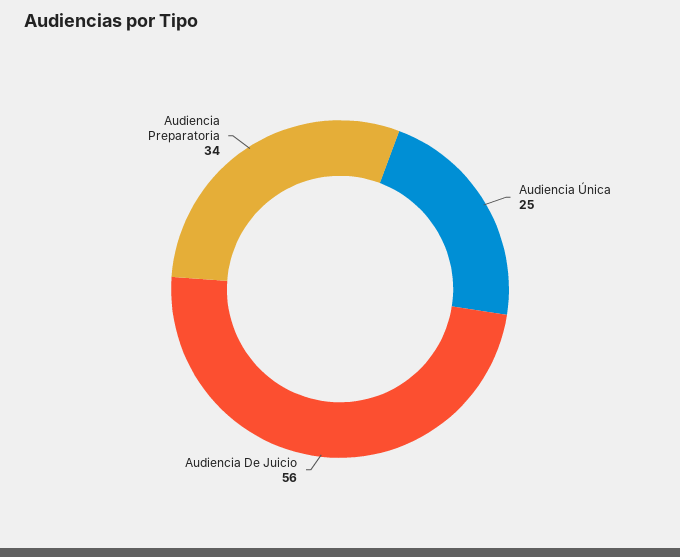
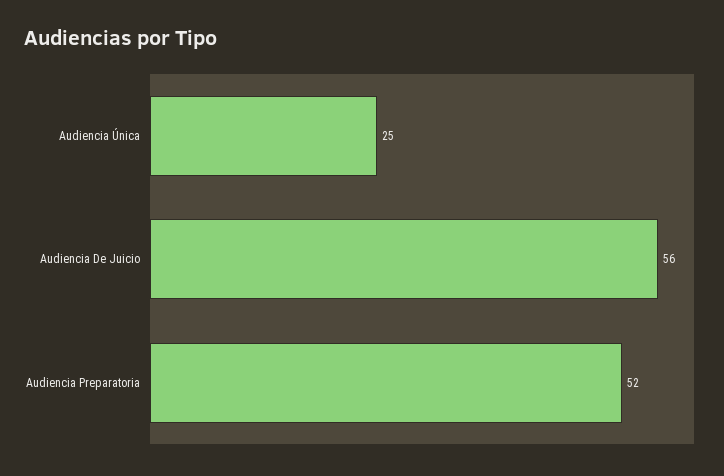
  {
    "Audiencia Única": 25,
    "Audiencia De Juicio": 56,
-   "Audiencia Preparatoria": 34
+   "Audiencia Preparatoria": 52
  }

